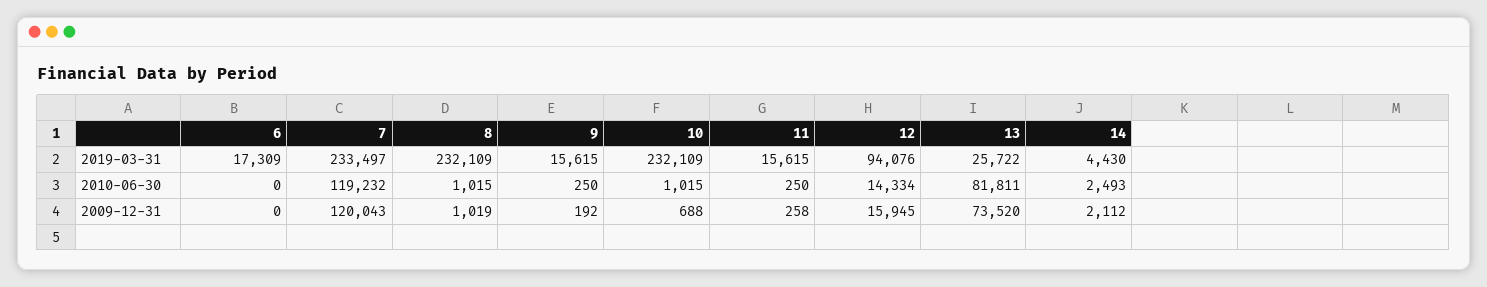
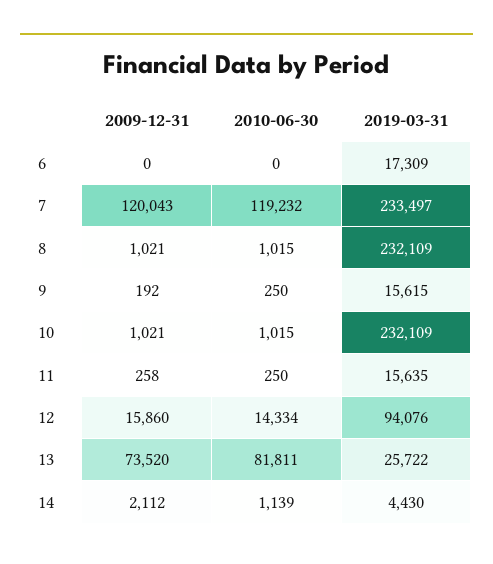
  {
    "6": {
      "2019-03-31": 17309,
      "2010-06-30": 0,
      "2009-12-31": 0
    },
    "7": {
      "2019-03-31": 233497,
      "2010-06-30": 119232,
      "2009-12-31": 120043
    },
    "8": {
      "2019-03-31": 232109,
      "2010-06-30": 1015,
-     "2009-12-31": 1019
+     "2009-12-31": 1021
    },
    "9": {
      "2019-03-31": 15615,
      "2010-06-30": 250,
      "2009-12-31": 192
    },
    "10": {
      "2019-03-31": 232109,
      "2010-06-30": 1015,
-     "2009-12-31": 688
+     "2009-12-31": 1021
    },
    "11": {
-     "2019-03-31": 15615,
+     "2019-03-31": 15635,
      "2010-06-30": 250,
      "2009-12-31": 258
    },
    "12": {
      "2019-03-31": 94076,
      "2010-06-30": 14334,
-     "2009-12-31": 15945
+     "2009-12-31": 15860
    },
    "13": {
      "2019-03-31": 25722,
      "2010-06-30": 81811,
      "2009-12-31": 73520
    },
    "14": {
      "2019-03-31": 4430,
-     "2010-06-30": 2493,
+     "2010-06-30": 1139,
      "2009-12-31": 2112
    }
  }

